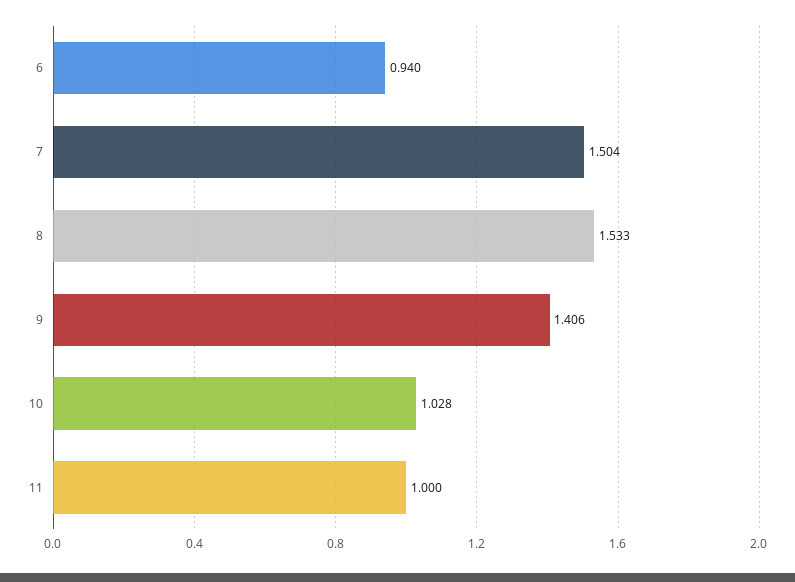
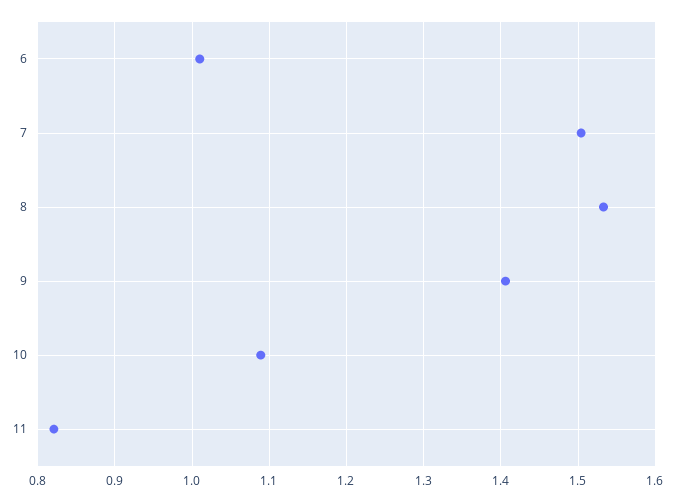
  {
-   "6": 0.94,
+   "6": 1.01,
    "7": 1.504,
    "8": 1.533,
    "9": 1.406,
-   "10": 1.028,
+   "10": 1.09,
-   "11": 1
+   "11": 0.82
  }

